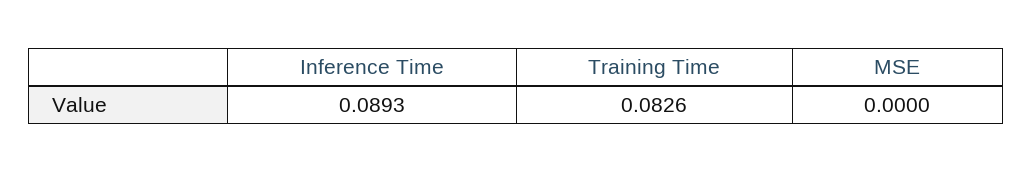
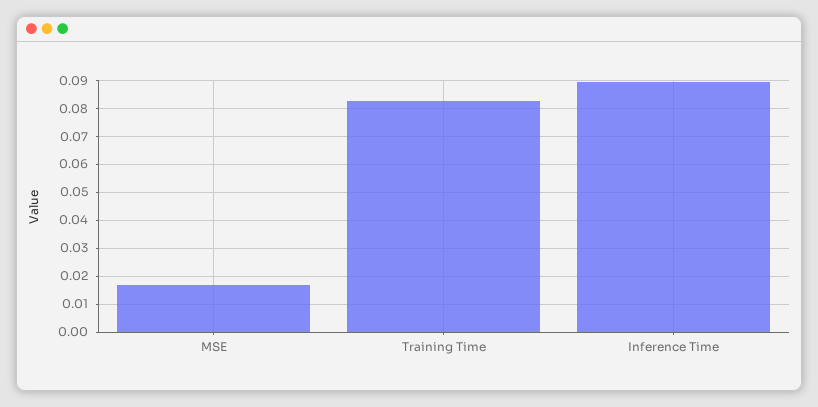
  {
    "Inference Time": 0.0893,
    "Training Time": 0.0826,
-   "MSE": 0
+   "MSE": 0.0175
  }

